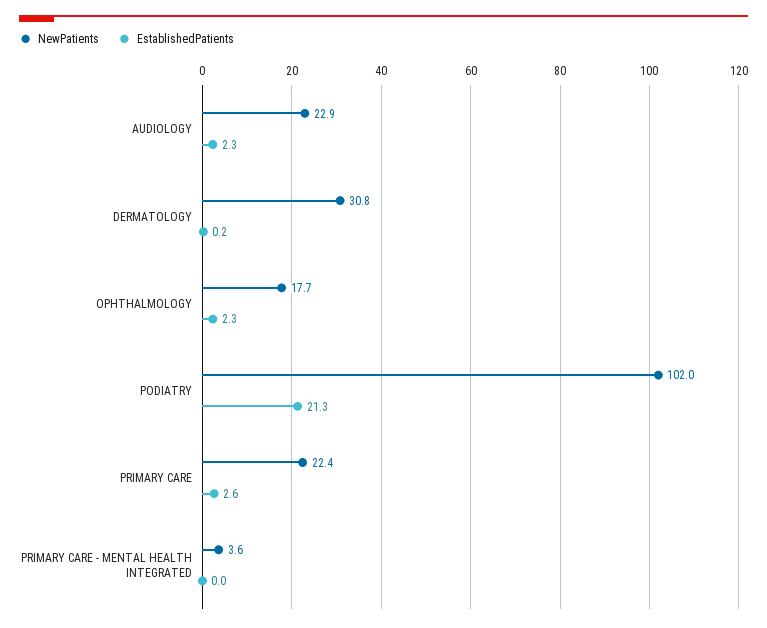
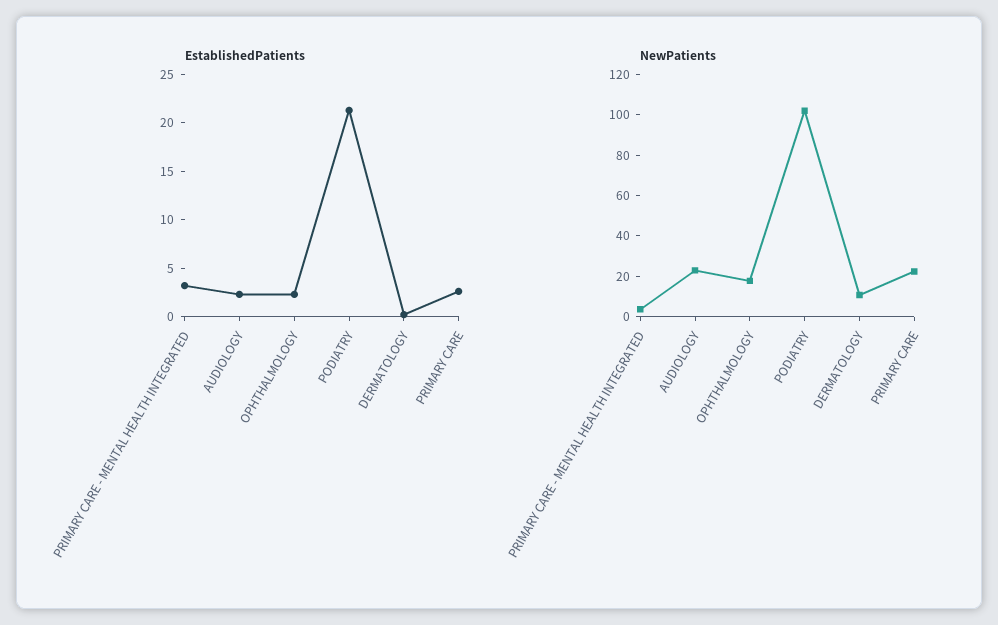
  {
    "NewPatients": {
      "AUDIOLOGY": 22.9,
-     "DERMATOLOGY": 30.8,
+     "DERMATOLOGY": 10,
      "OPHTHALMOLOGY": 17.7,
      "PODIATRY": 102,
      "PRIMARY CARE": 22.4,
      "PRIMARY CARE - MENTAL HEALTH INTEGRATED": 3.6
    },
    "EstablishedPatients": {
      "AUDIOLOGY": 2.3,
      "DERMATOLOGY": 0.2,
      "OPHTHALMOLOGY": 2.3,
      "PODIATRY": 21.3,
      "PRIMARY CARE": 2.6,
-     "PRIMARY CARE - MENTAL HEALTH INTEGRATED": 0
+     "PRIMARY CARE - MENTAL HEALTH INTEGRATED": 3
    }
  }

